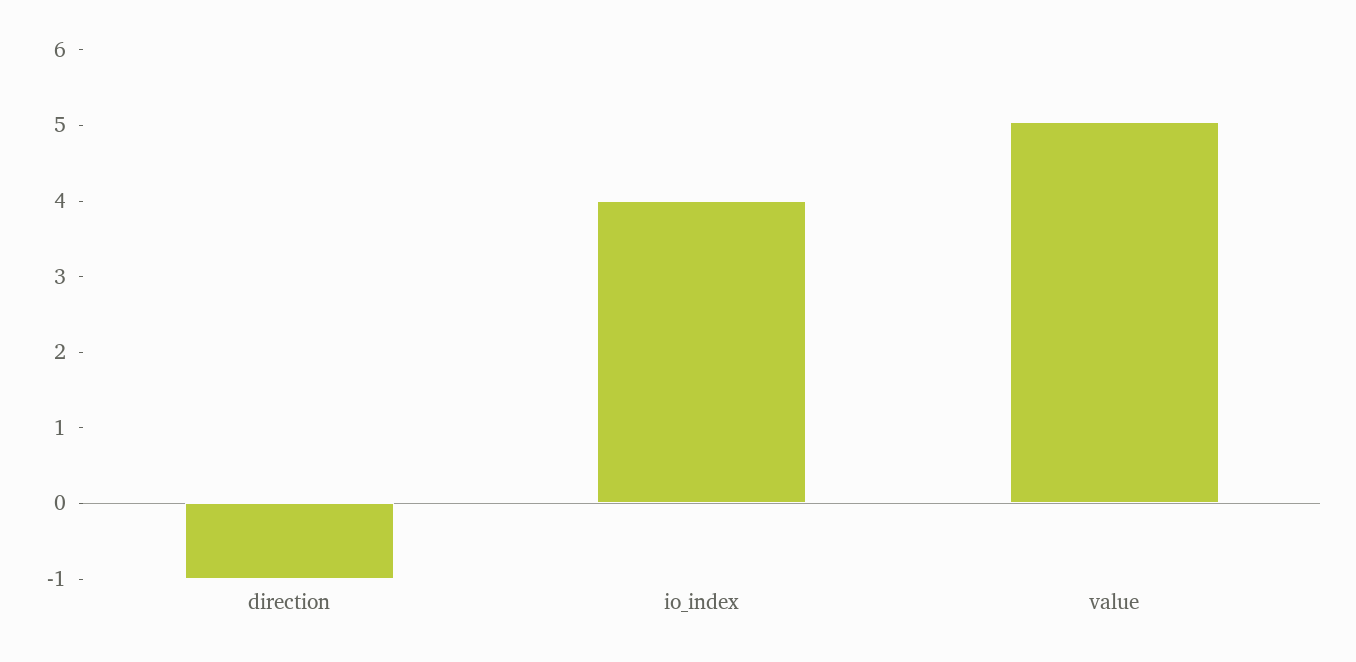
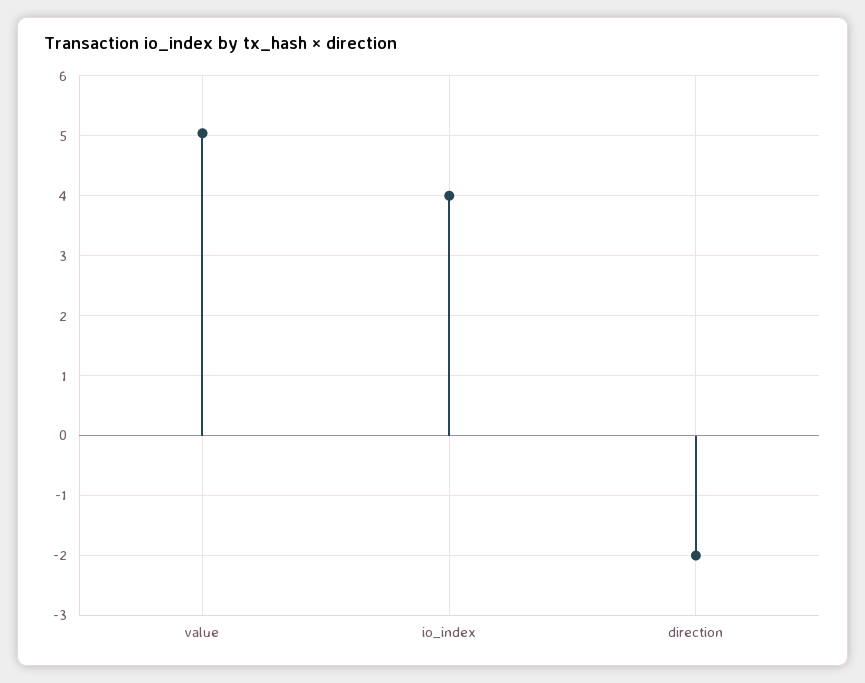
  {
-   "direction": -1,
+   "direction": -2,
    "io_index": 4,
    "value": 5
  }

